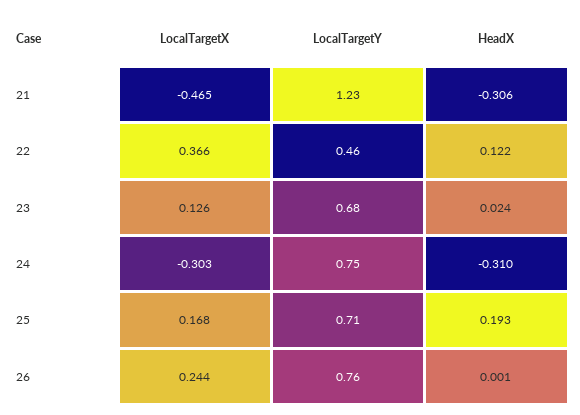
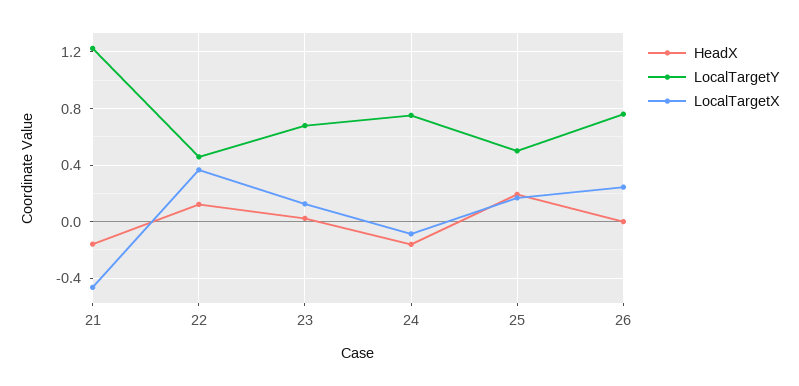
  {
    "LocalTargetX": {
      "21": -0.465,
      "22": 0.366,
      "23": 0.126,
-     "24": -0.303,
+     "24": -0.1,
      "25": 0.168,
      "26": 0.244
    },
    "LocalTargetY": {
      "21": 1.23,
      "22": 0.46,
      "23": 0.68,
      "24": 0.75,
-     "25": 0.71,
+     "25": 0.5,
      "26": 0.76
    },
    "HeadX": {
-     "21": -0.306,
+     "21": -0.15,
      "22": 0.122,
      "23": 0.024,
-     "24": -0.31,
+     "24": -0.15,
      "25": 0.193,
      "26": 0.001
    }
  }

